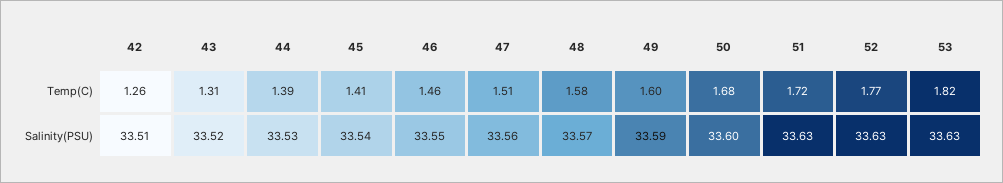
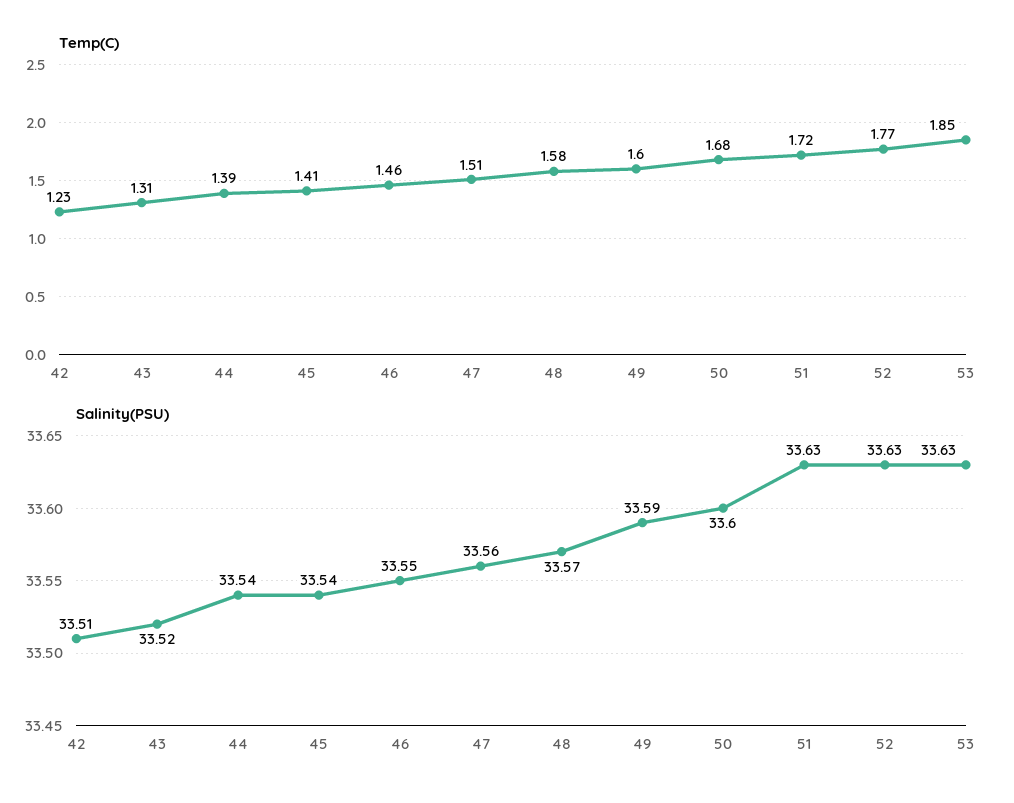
  {
    "Temp(C)": {
-     "42": 1.26,
+     "42": 1.23,
      "43": 1.31,
      "44": 1.39,
      "45": 1.41,
      "46": 1.46,
      "47": 1.51,
      "48": 1.58,
      "49": 1.6,
      "50": 1.68,
      "51": 1.72,
      "52": 1.77,
-     "53": 1.82
+     "53": 1.85
    },
    "Salinity(PSU)": {
      "42": 33.51,
      "43": 33.52,
-     "44": 33.53,
+     "44": 33.54,
      "45": 33.54,
      "46": 33.55,
      "47": 33.56,
      "48": 33.57,
      "49": 33.59,
      "50": 33.6,
      "51": 33.63,
      "52": 33.63,
      "53": 33.63
    }
  }

